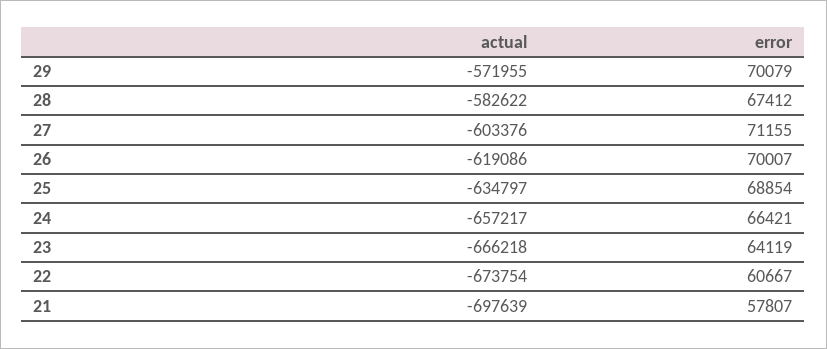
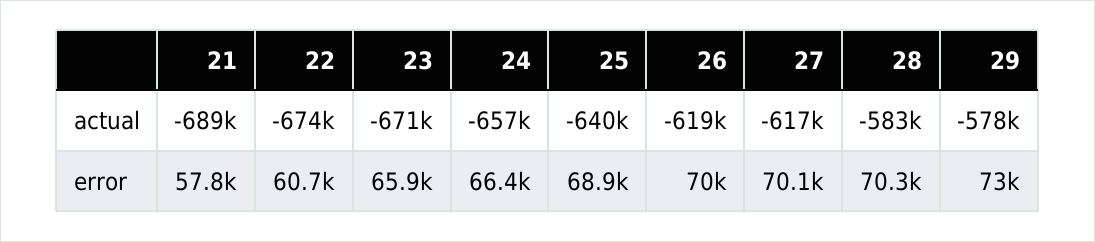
  {
    "actual": {
-     "29": -571955,
+     "29": -578000,
      "28": -582622,
-     "27": -603376,
+     "27": -617000,
      "26": -619086,
-     "25": -634797,
+     "25": -640000,
      "24": -657217,
-     "23": -666218,
+     "23": -671000,
      "22": -673754,
-     "21": -697639
+     "21": -689000
    },
    "error": {
-     "29": 70079,
+     "29": 73000,
-     "28": 67412,
+     "28": 70300,
-     "27": 71155,
+     "27": 70100,
      "26": 70007,
      "25": 68854,
      "24": 66421,
-     "23": 64119,
+     "23": 65900,
      "22": 60667,
      "21": 57807
    }
  }

